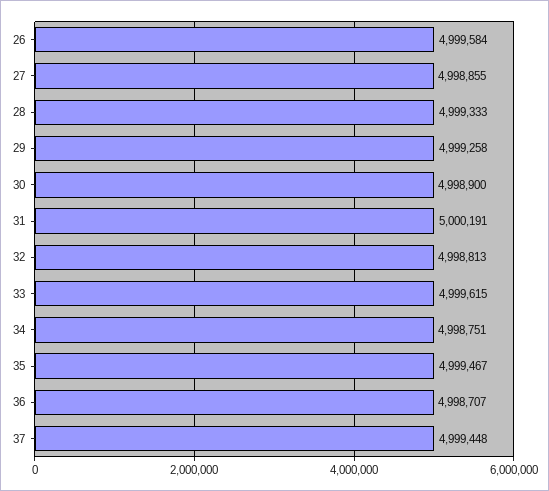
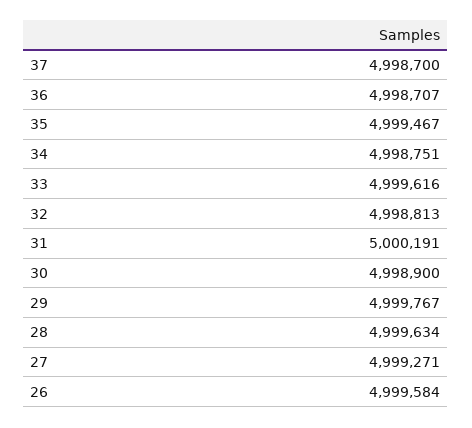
  {
    "26": 4999584,
-   "27": 4998855,
+   "27": 4999271,
-   "28": 4999333,
+   "28": 4999634,
-   "29": 4999258,
+   "29": 4999767,
    "30": 4998900,
    "31": 5000191,
    "32": 4998813,
-   "33": 4999615,
+   "33": 4999616,
    "34": 4998751,
    "35": 4999467,
    "36": 4998707,
-   "37": 4999448
+   "37": 4998700
  }

